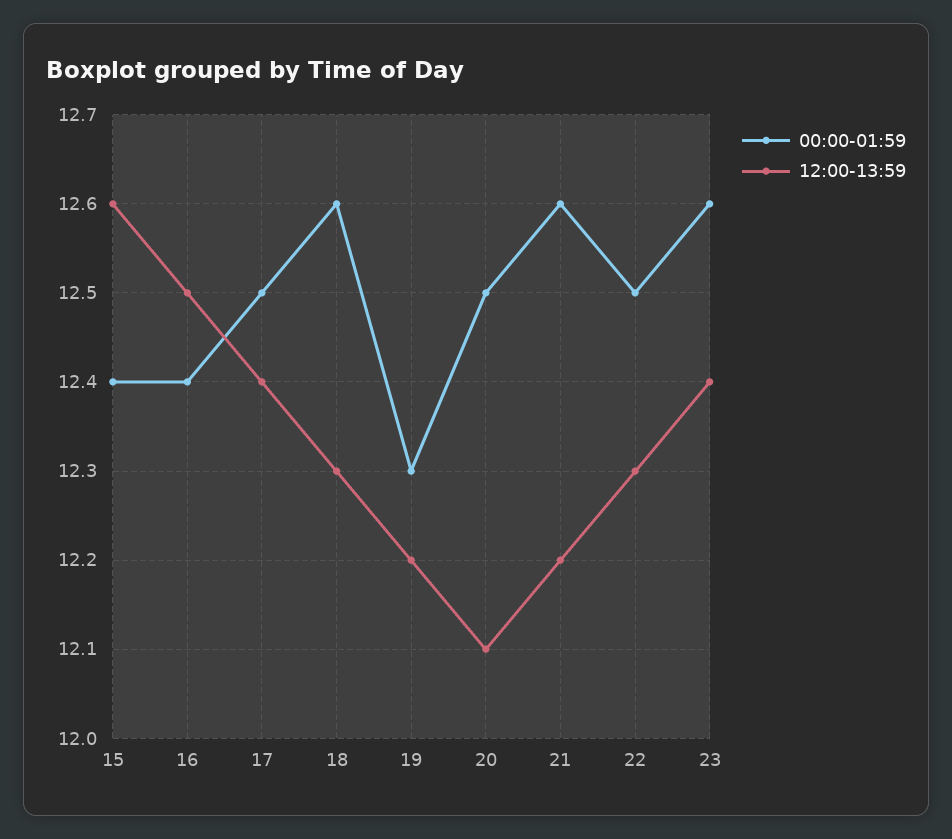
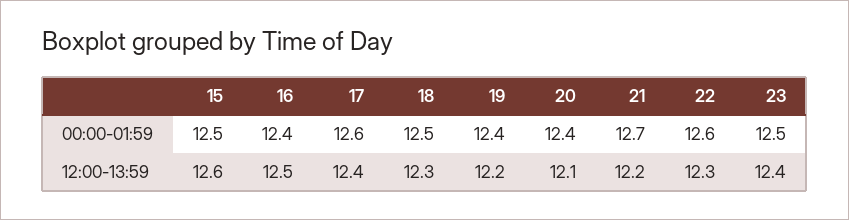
  {
    "00:00-01:59": {
-     "15": 12.4,
+     "15": 12.5,
      "16": 12.4,
-     "17": 12.5,
+     "17": 12.6,
-     "18": 12.6,
+     "18": 12.5,
-     "19": 12.3,
+     "19": 12.4,
-     "20": 12.5,
+     "20": 12.4,
-     "21": 12.6,
+     "21": 12.7,
-     "22": 12.5,
+     "22": 12.6,
-     "23": 12.6
+     "23": 12.5
    },
    "12:00-13:59": {
      "15": 12.6,
      "16": 12.5,
      "17": 12.4,
      "18": 12.3,
      "19": 12.2,
      "20": 12.1,
      "21": 12.2,
      "22": 12.3,
      "23": 12.4
    }
  }

